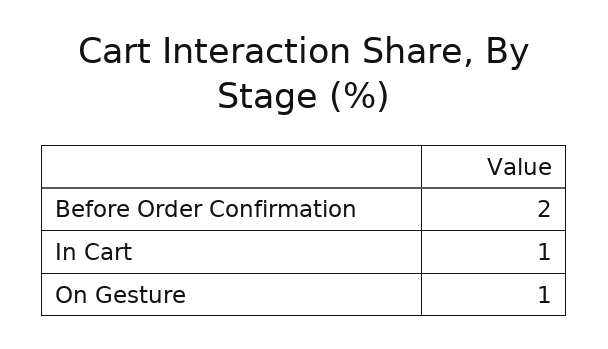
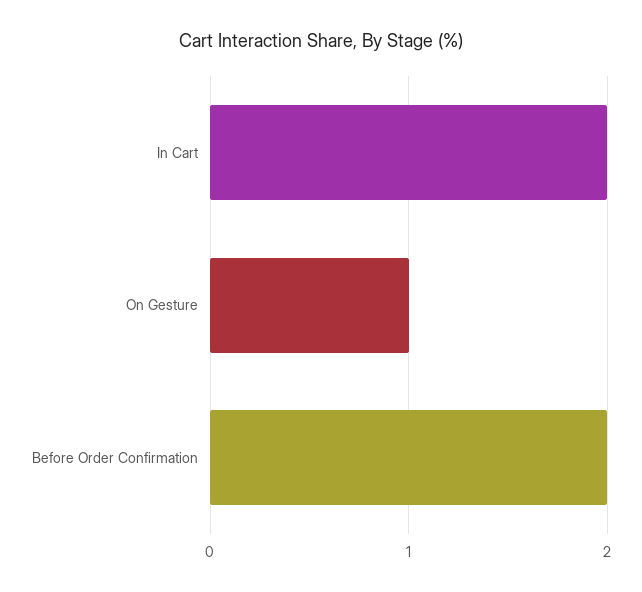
  {
    "Before Order Confirmation": 2,
-   "In Cart": 1,
+   "In Cart": 2,
    "On Gesture": 1
  }

